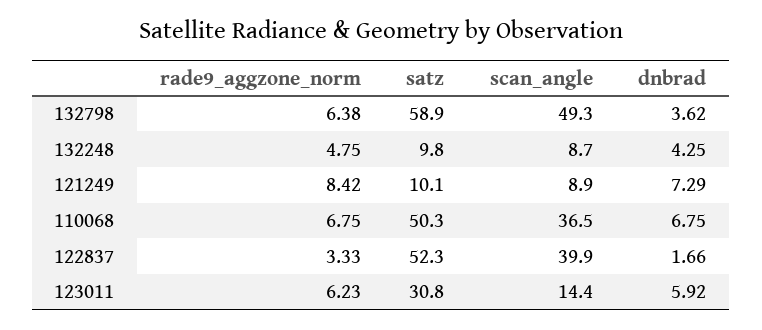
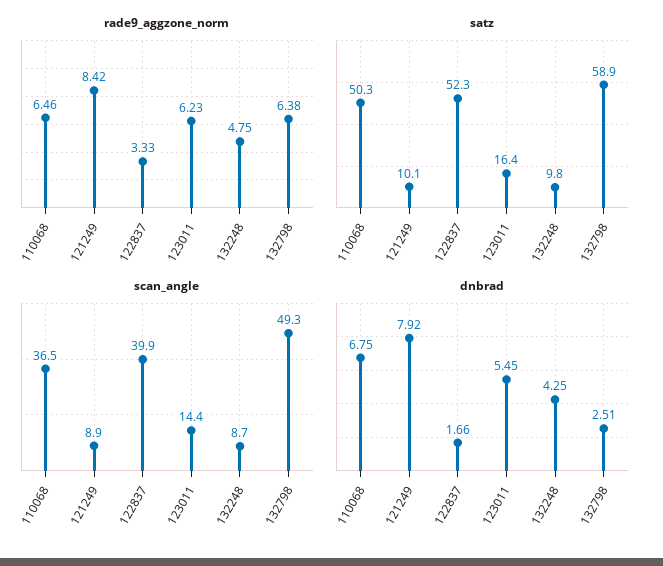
  {
    "rade9_aggzone_norm": {
      "132798": 6.38,
      "132248": 4.75,
      "121249": 8.42,
-     "110068": 6.75,
+     "110068": 6.46,
      "122837": 3.33,
      "123011": 6.23
    },
    "satz": {
      "132798": 58.9,
      "132248": 9.8,
      "121249": 10.1,
      "110068": 50.3,
      "122837": 52.3,
-     "123011": 30.8
+     "123011": 16.4
    },
    "scan_angle": {
      "132798": 49.3,
      "132248": 8.7,
      "121249": 8.9,
      "110068": 36.5,
      "122837": 39.9,
      "123011": 14.4
    },
    "dnbrad": {
-     "132798": 3.62,
+     "132798": 2.51,
      "132248": 4.25,
-     "121249": 7.29,
+     "121249": 7.92,
      "110068": 6.75,
      "122837": 1.66,
-     "123011": 5.92
+     "123011": 5.45
    }
  }

